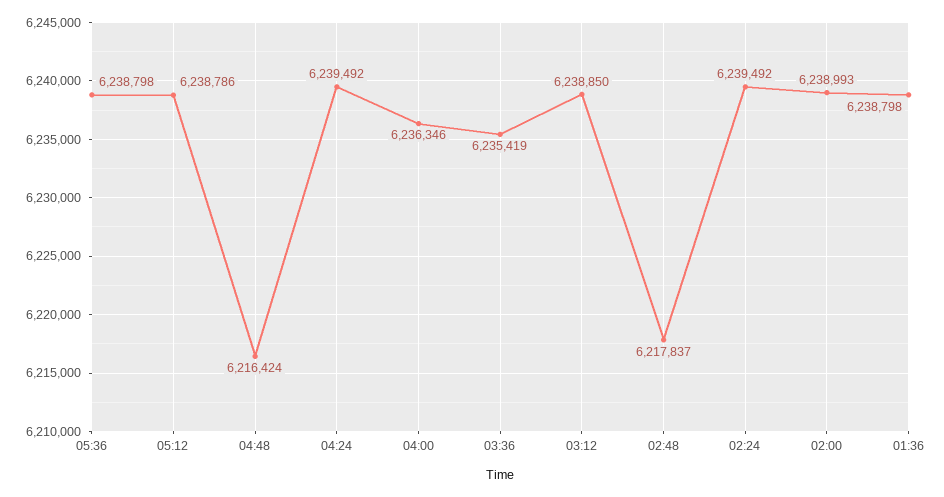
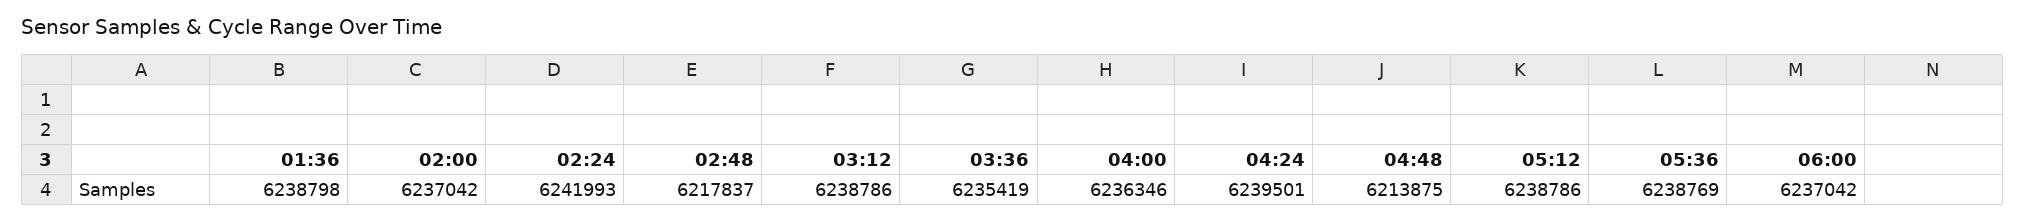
  {
-   "05:36": 6238798,
+   "05:36": 6238769,
    "05:12": 6238786,
-   "04:48": 6216424,
+   "04:48": 6213875,
-   "04:24": 6239492,
+   "04:24": 6239501,
    "04:00": 6236346,
    "03:36": 6235419,
-   "03:12": 6238850,
+   "03:12": 6238786,
    "02:48": 6217837,
-   "02:24": 6239492,
+   "02:24": 6241993,
-   "02:00": 6238993,
+   "02:00": 6237042,
-   "01:36": 6238798
+   "01:36": 6238798,
+   "06:00": 6237042
  }

